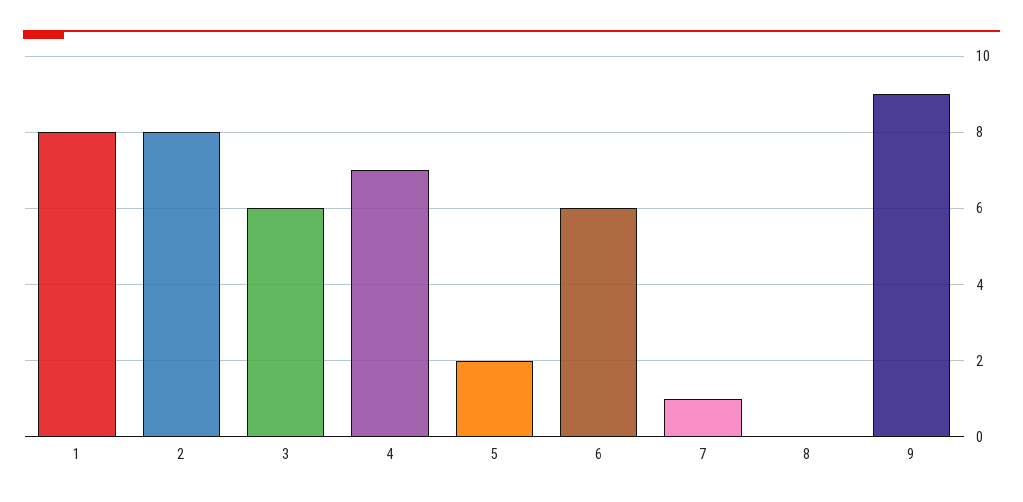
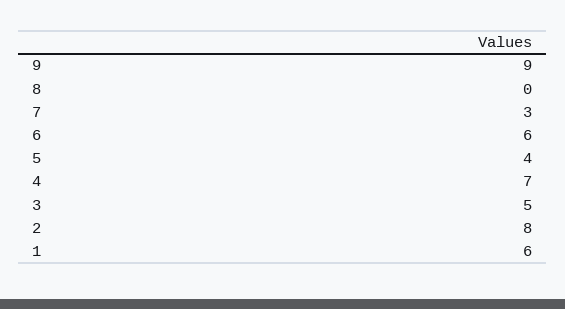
  {
-   "1": 8,
+   "1": 6,
    "2": 8,
-   "3": 6,
+   "3": 5,
    "4": 7,
-   "5": 2,
+   "5": 4,
    "6": 6,
-   "7": 1,
+   "7": 3,
    "8": 0,
    "9": 9
  }

